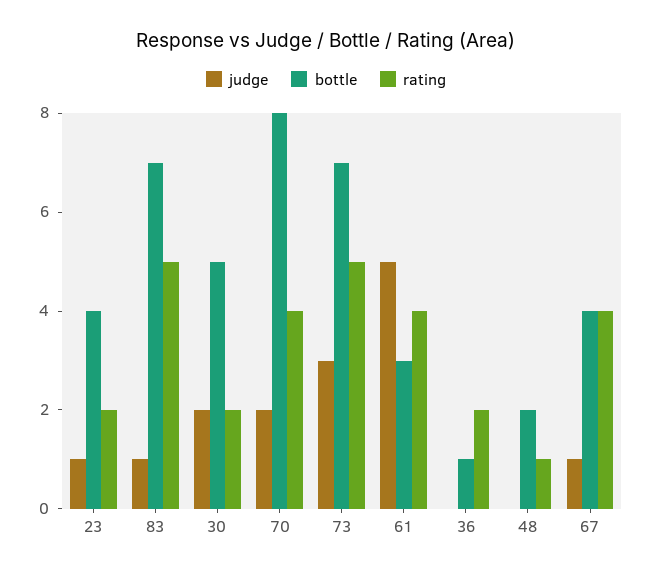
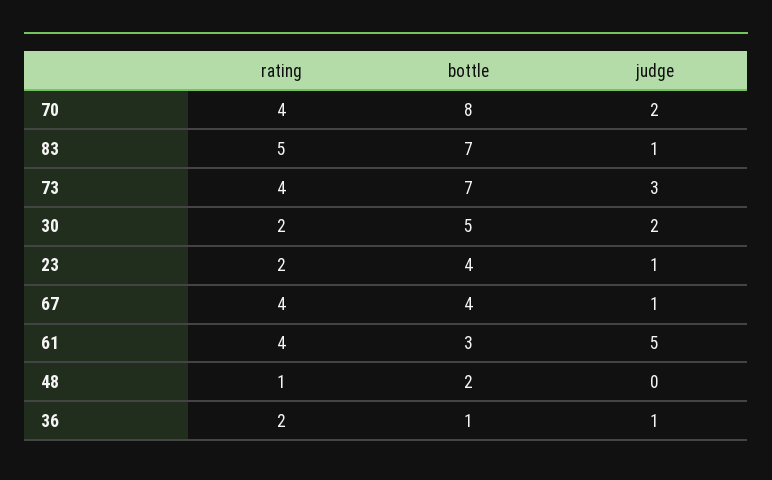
  {
    "judge": {
      "23": 1,
      "83": 1,
      "30": 2,
      "70": 2,
      "73": 3,
      "61": 5,
-     "36": 0,
+     "36": 1,
      "48": 0,
      "67": 1
    },
    "bottle": {
      "23": 4,
      "83": 7,
      "30": 5,
      "70": 8,
      "73": 7,
      "61": 3,
      "36": 1,
      "48": 2,
      "67": 4
    },
    "rating": {
      "23": 2,
      "83": 5,
      "30": 2,
      "70": 4,
-     "73": 5,
+     "73": 4,
      "61": 4,
      "36": 2,
      "48": 1,
      "67": 4
    }
  }

